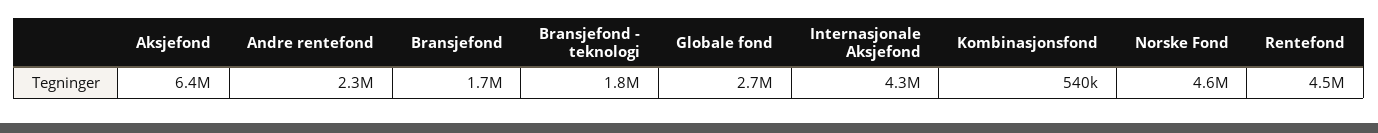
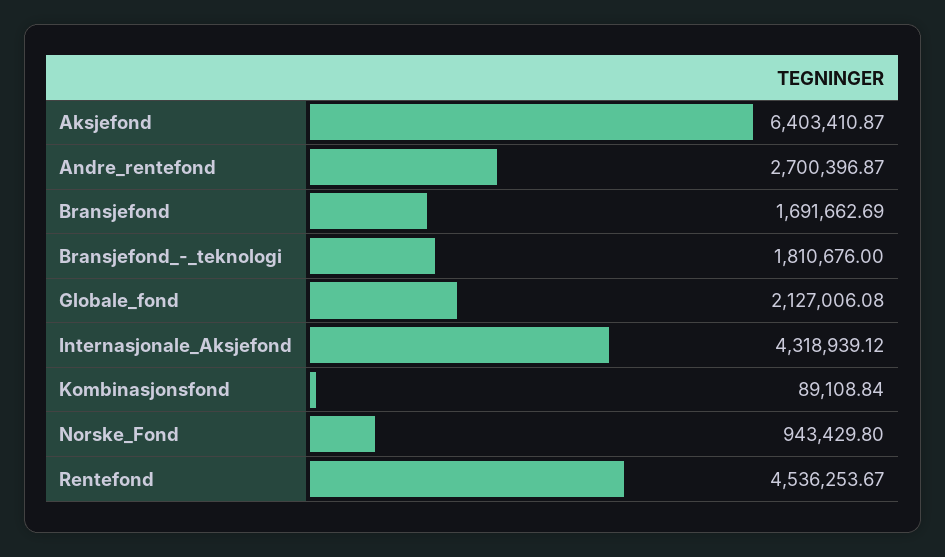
  {
    "Aksjefond": 6403410.87,
-   "Andre rentefond": 2300000,
+   "Andre rentefond": 2700396.87,
    "Bransjefond": 1691662.69,
    "Bransjefond - teknologi": 1810676,
-   "Globale fond": 2700000,
+   "Globale fond": 2127006.08,
    "Internasjonale Aksjefond": 4318939.12,
-   "Kombinasjonsfond": 540000,
+   "Kombinasjonsfond": 89108.84,
-   "Norske Fond": 4600000,
+   "Norske Fond": 943429.8,
    "Rentefond": 4536253.67
  }

